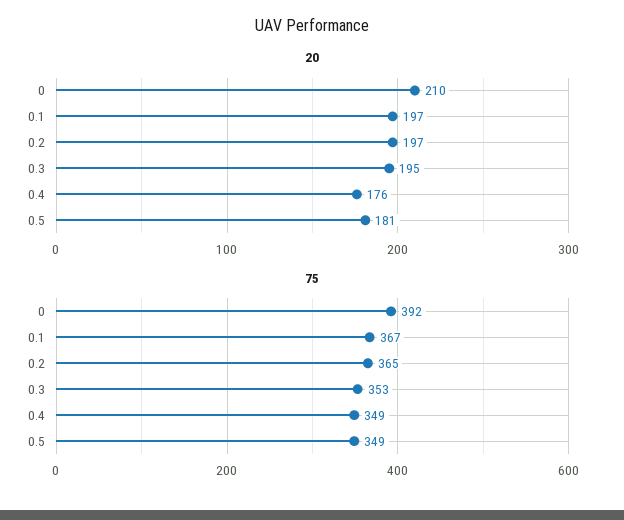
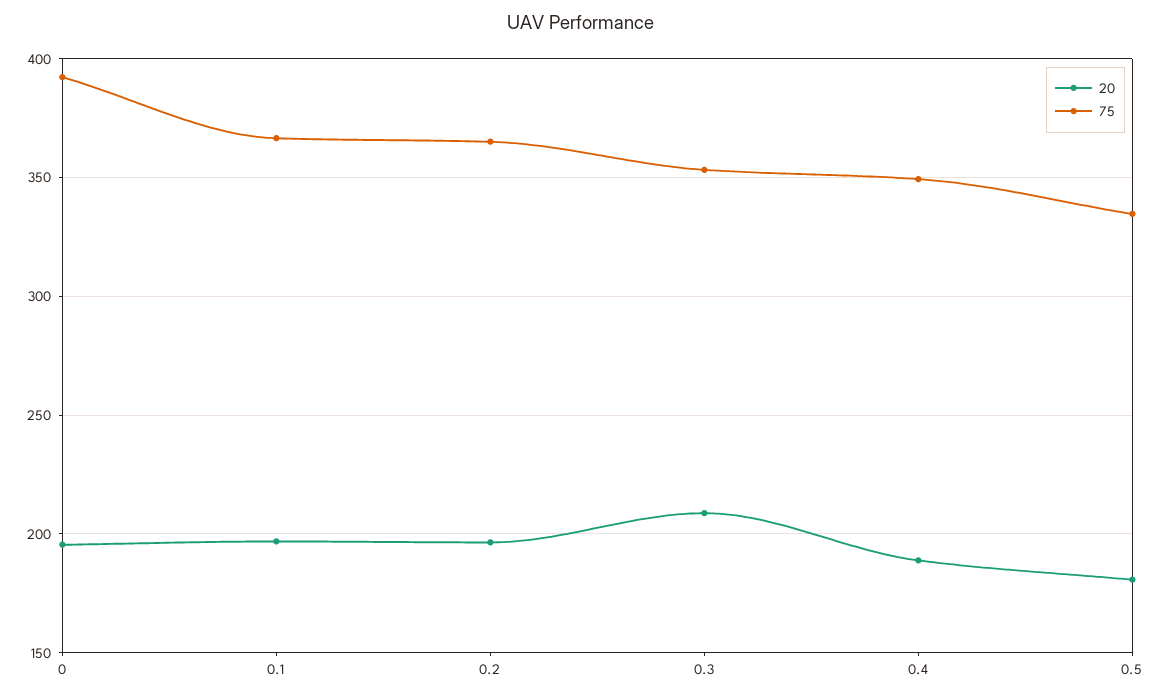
  {
    "20": {
-     "0": 210,
+     "0": 195,
      "0.1": 197,
      "0.2": 197,
-     "0.3": 195,
+     "0.3": 210,
-     "0.4": 176,
+     "0.4": 190,
      "0.5": 181
    },
    "75": {
      "0": 392,
      "0.1": 367,
      "0.2": 365,
      "0.3": 353,
      "0.4": 349,
-     "0.5": 349
+     "0.5": 335
    }
  }

